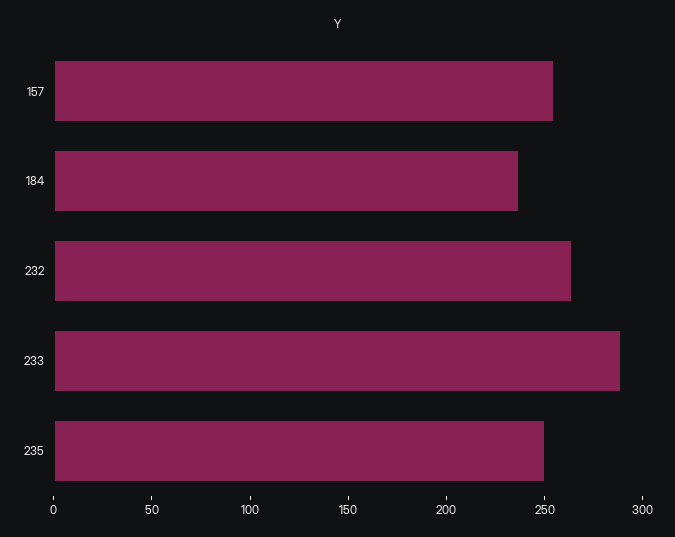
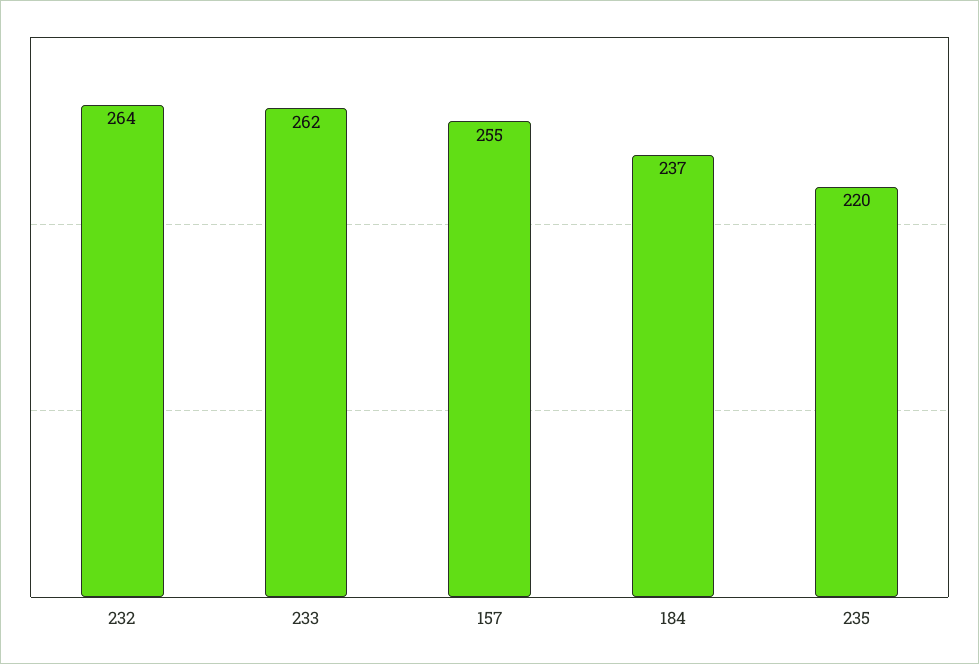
  {
    "157": 255,
    "184": 237,
    "232": 264,
-   "233": 290,
+   "233": 262,
-   "235": 250
+   "235": 220
  }

